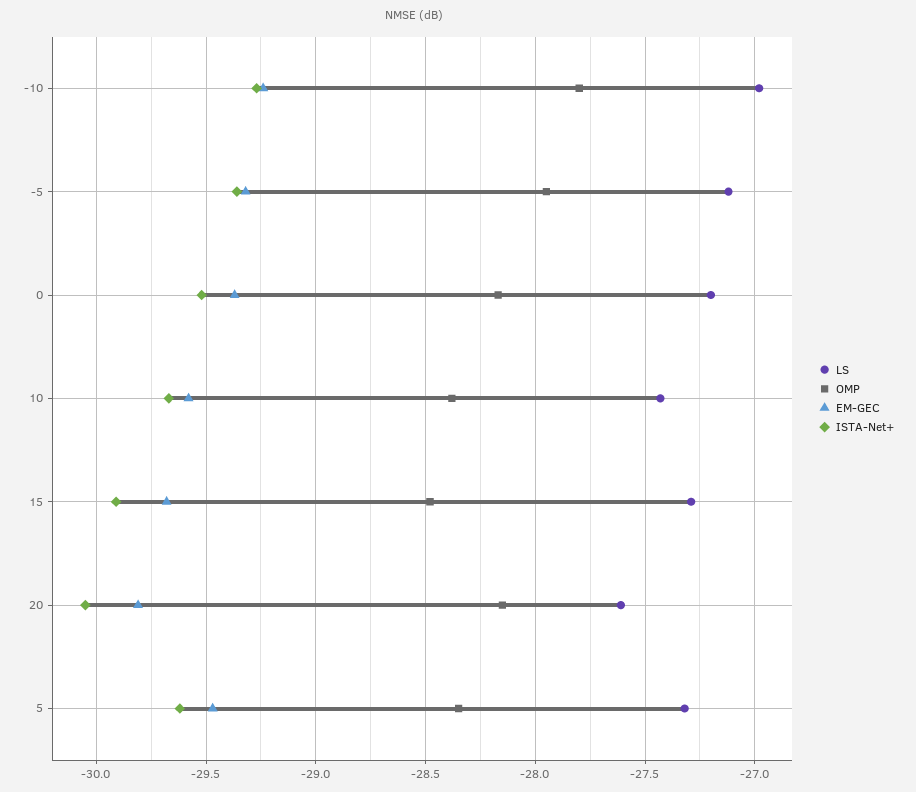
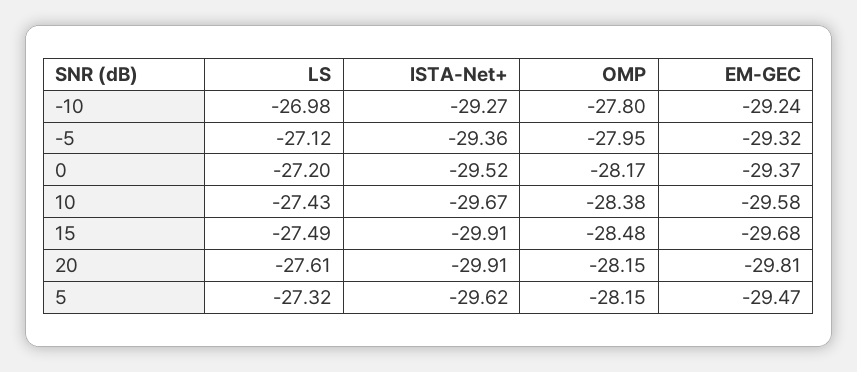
  {
    "LS": {
      "-10": -26.98,
      "-5": -27.12,
      "0": -27.2,
      "10": -27.43,
-     "15": -27.3,
+     "15": -27.49,
      "20": -27.61,
      "5": -27.32
    },
    "OMP": {
      "-10": -27.8,
      "-5": -27.95,
      "0": -28.17,
      "10": -28.38,
      "15": -28.48,
      "20": -28.15,
-     "5": -28.35
+     "5": -28.15
    },
    "EM-GEC": {
      "-10": -29.24,
      "-5": -29.32,
      "0": -29.37,
      "10": -29.58,
      "15": -29.68,
      "20": -29.81,
      "5": -29.47
    },
    "ISTA-Net+": {
      "-10": -29.27,
      "-5": -29.36,
      "0": -29.52,
      "10": -29.67,
      "15": -29.91,
-     "20": -30.05,
+     "20": -29.91,
      "5": -29.62
    }
  }

